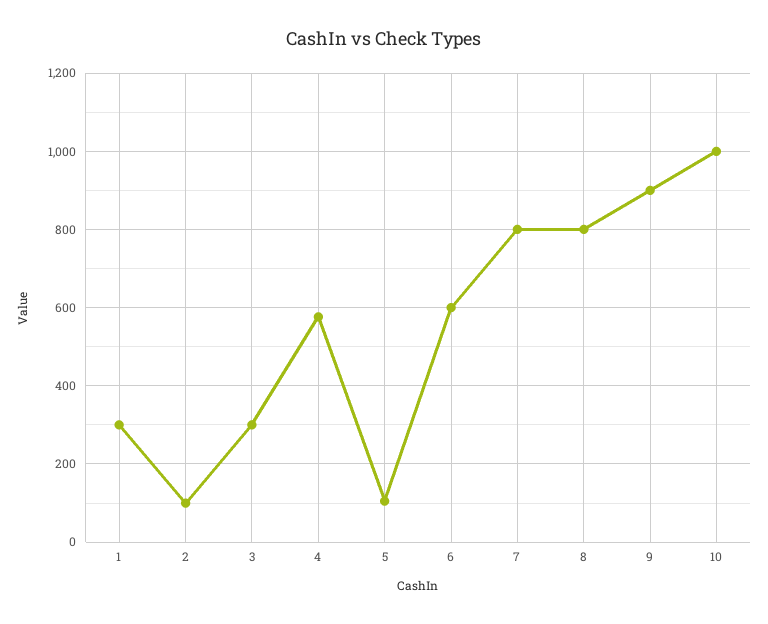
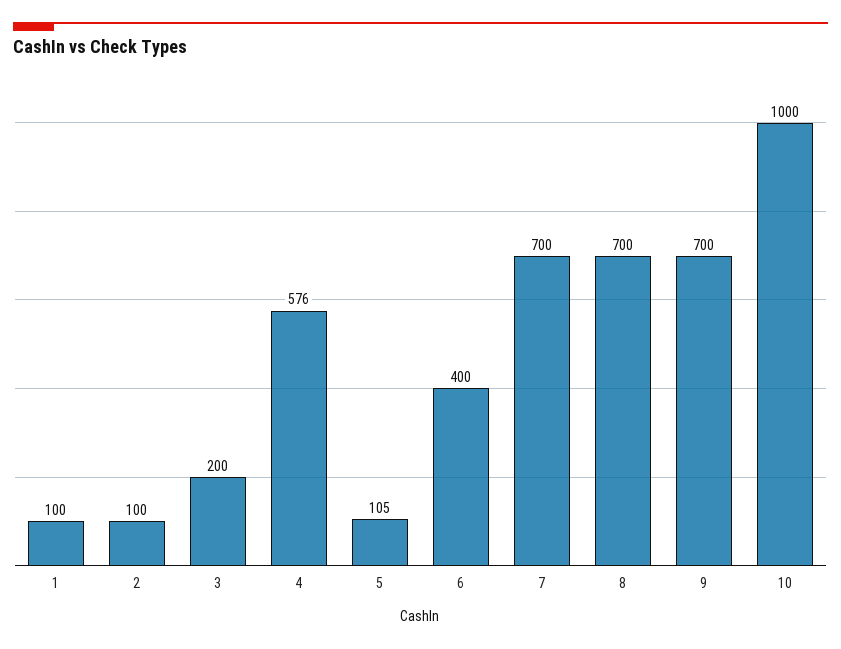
  {
-   "1": 300,
+   "1": 100,
    "2": 100,
-   "3": 300,
+   "3": 200,
    "4": 576,
    "5": 105,
-   "6": 600,
+   "6": 400,
-   "7": 800,
+   "7": 700,
-   "8": 800,
+   "8": 700,
-   "9": 900,
+   "9": 700,
    "10": 1000
  }

